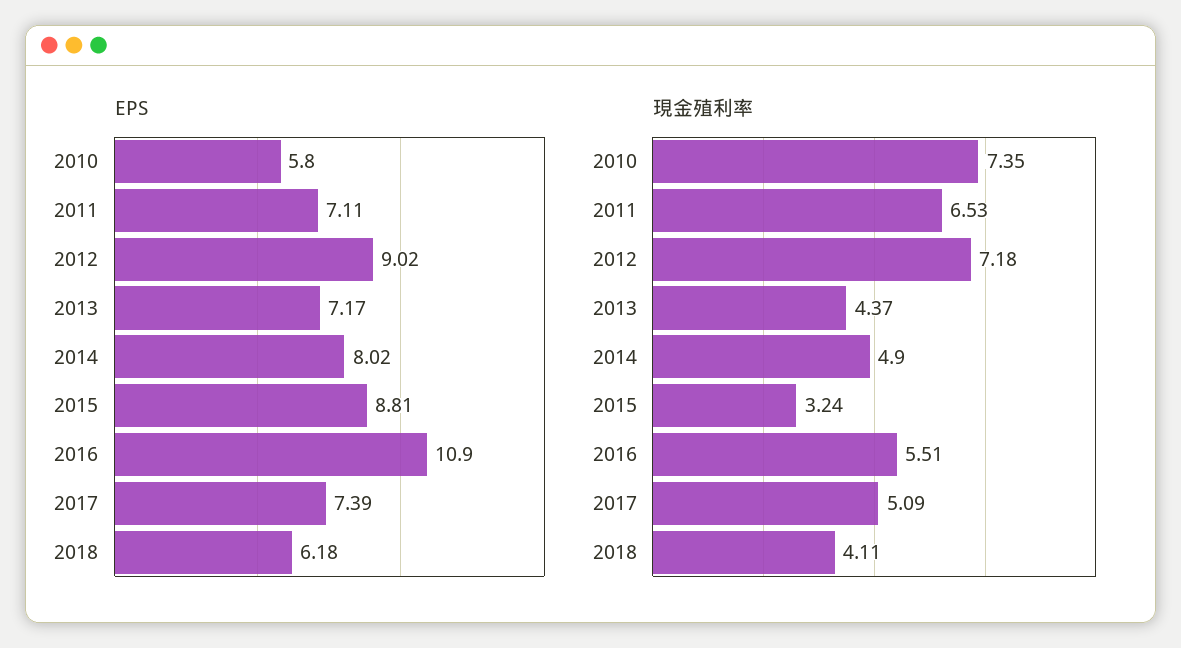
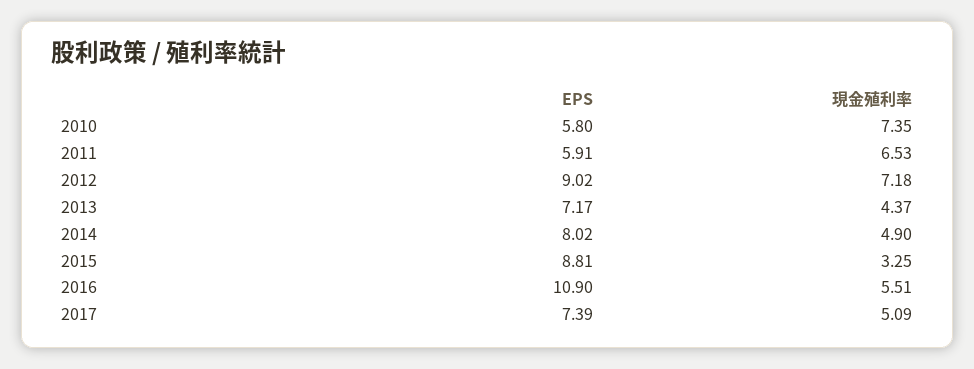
  {
    "EPS": {
      "2010": 5.8,
-     "2011": 7.11,
+     "2011": 5.91,
      "2012": 9.02,
      "2013": 7.17,
      "2014": 8.02,
      "2015": 8.81,
      "2016": 10.9,
-     "2017": 7.39,
+     "2017": 7.39
-     "2018": 6.18
    },
    "現金殖利率": {
      "2010": 7.35,
      "2011": 6.53,
      "2012": 7.18,
      "2013": 4.37,
      "2014": 4.9,
-     "2015": 3.24,
+     "2015": 3.25,
      "2016": 5.51,
-     "2017": 5.09,
+     "2017": 5.09
-     "2018": 4.11
    }
  }

